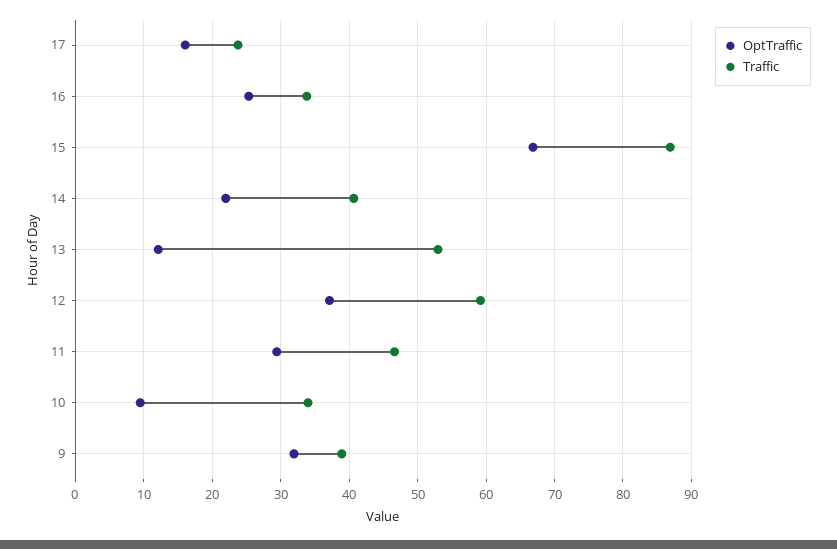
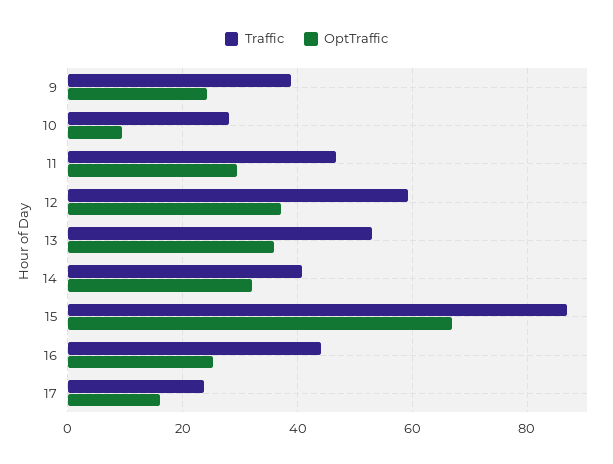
  {
    "OptTraffic": {
      "17": 16,
      "16": 25,
      "15": 67,
-     "14": 22,
+     "14": 32,
-     "13": 12,
+     "13": 36,
      "12": 37,
      "11": 29,
      "10": 9,
-     "9": 32
+     "9": 24
    },
    "Traffic": {
      "17": 24,
-     "16": 34,
+     "16": 44,
      "15": 87,
      "14": 41,
      "13": 53,
      "12": 59,
      "11": 47,
-     "10": 34,
+     "10": 28,
      "9": 39
    }
  }

